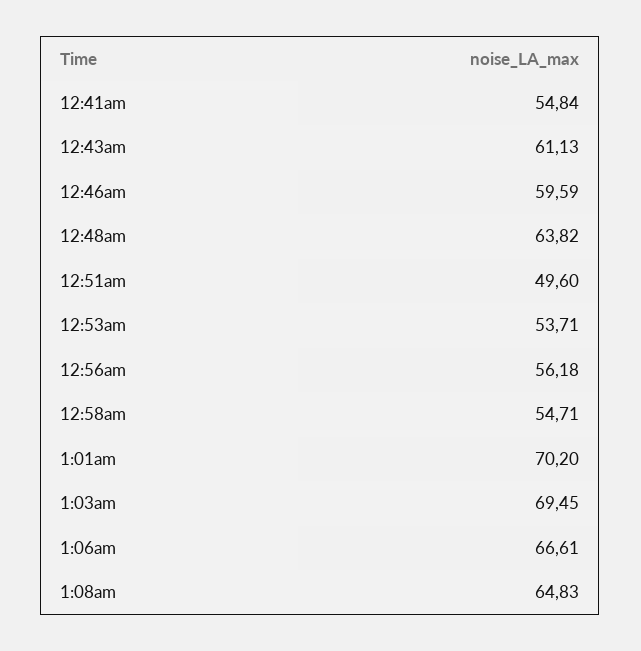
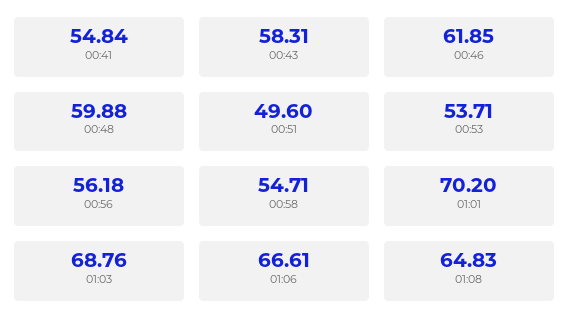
  {
    "12:41am": 54.84,
-   "12:43am": 61.13,
+   "12:43am": 58.31,
-   "12:46am": 59.59,
+   "12:46am": 61.85,
-   "12:48am": 63.82,
+   "12:48am": 59.88,
    "12:51am": 49.6,
    "12:53am": 53.71,
    "12:56am": 56.18,
    "12:58am": 54.71,
    "1:01am": 70.2,
-   "1:03am": 69.45,
+   "1:03am": 68.76,
    "1:06am": 66.61,
    "1:08am": 64.83
  }

